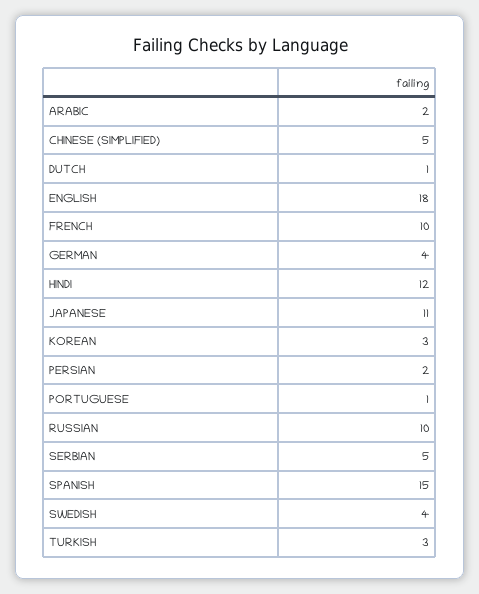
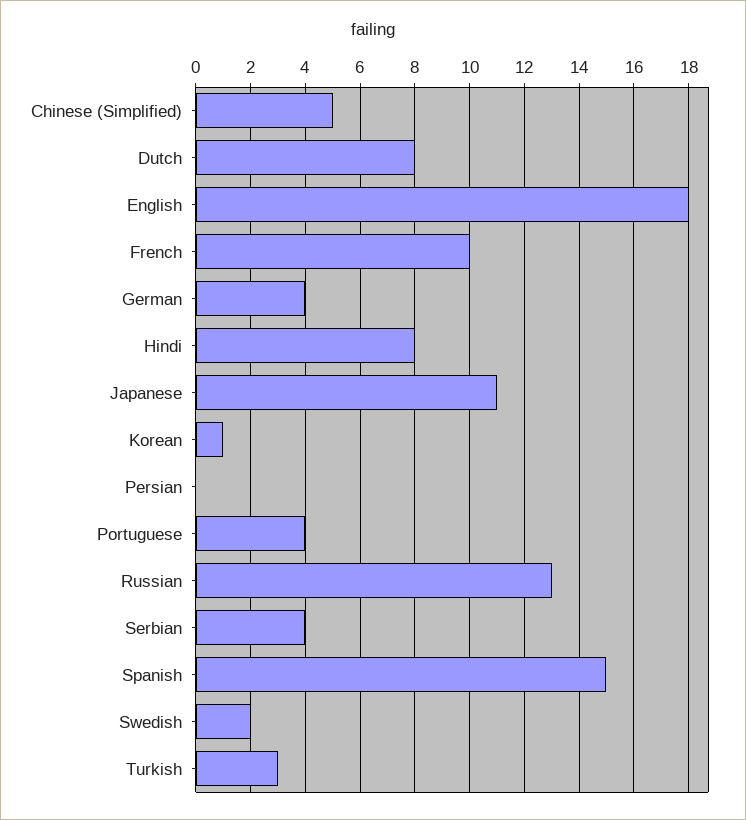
  {
-   "ARABIC": 2,
    "CHINESE (SIMPLIFIED)": 5,
-   "DUTCH": 1,
+   "DUTCH": 8,
    "ENGLISH": 18,
    "FRENCH": 10,
    "GERMAN": 4,
-   "HINDI": 12,
+   "HINDI": 8,
    "JAPANESE": 11,
-   "KOREAN": 3,
+   "KOREAN": 1,
-   "PERSIAN": 2,
+   "PERSIAN": 0,
-   "PORTUGUESE": 1,
+   "PORTUGUESE": 4,
-   "RUSSIAN": 10,
+   "RUSSIAN": 13,
-   "SERBIAN": 5,
+   "SERBIAN": 4,
    "SPANISH": 15,
-   "SWEDISH": 4,
+   "SWEDISH": 2,
    "TURKISH": 3
  }

